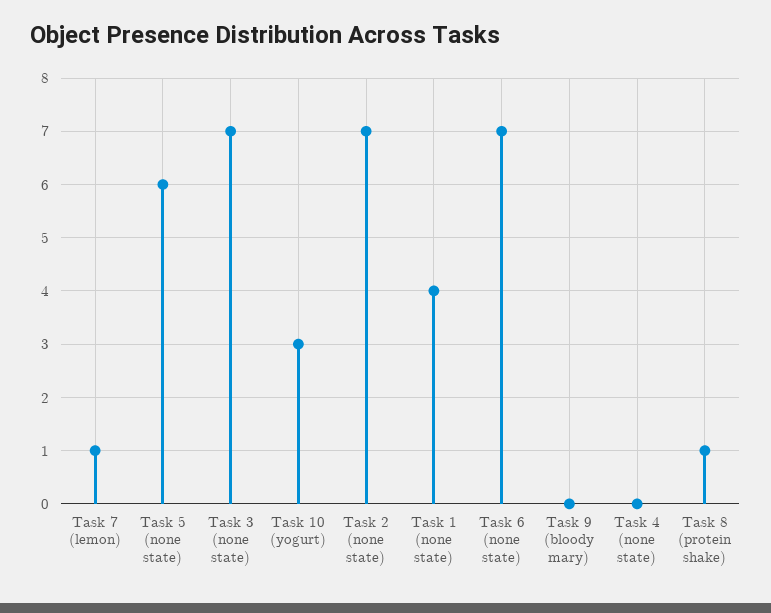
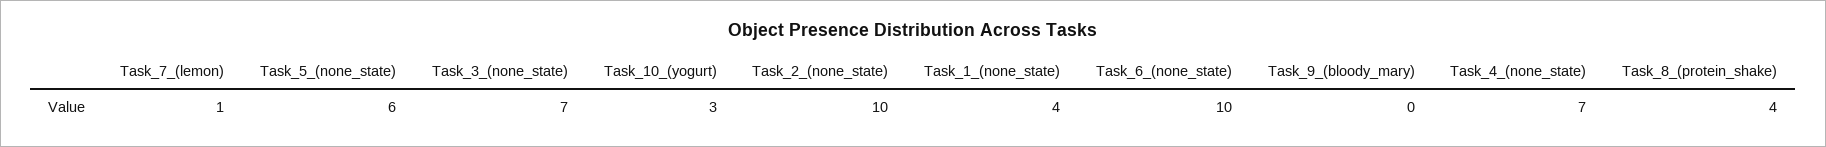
  {
    "Task 7 (lemon)": 1,
    "Task 5 (none state)": 6,
    "Task 3 (none state)": 7,
    "Task 10 (yogurt)": 3,
-   "Task 2 (none state)": 7,
+   "Task 2 (none state)": 10,
    "Task 1 (none state)": 4,
-   "Task 6 (none state)": 7,
+   "Task 6 (none state)": 10,
    "Task 9 (bloody mary)": 0,
-   "Task 4 (none state)": 0,
+   "Task 4 (none state)": 7,
-   "Task 8 (protein shake)": 1
+   "Task 8 (protein shake)": 4
  }

